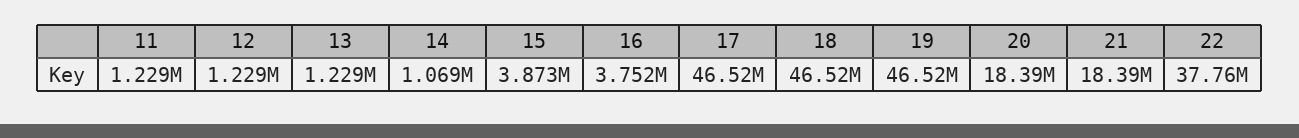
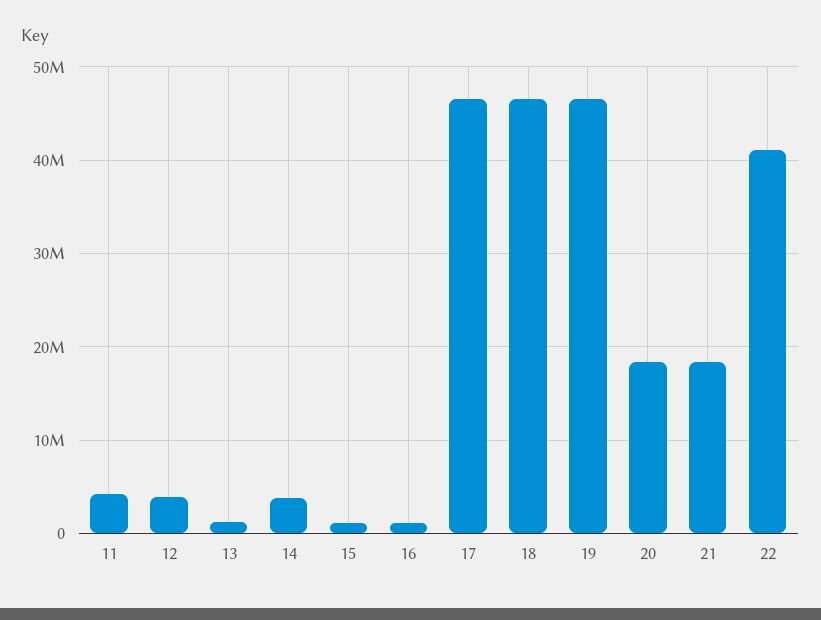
  {
-   "11": 1229000,
+   "11": 4000000,
-   "12": 1229000,
+   "12": 4000000,
    "13": 1229000,
-   "14": 1069000,
+   "14": 4000000,
-   "15": 3873000,
+   "15": 1000000,
-   "16": 3752000,
+   "16": 1000000,
    "17": 46520000,
    "18": 46520000,
    "19": 46520000,
    "20": 18390000,
    "21": 18390000,
-   "22": 37760000
+   "22": 41000000
  }

